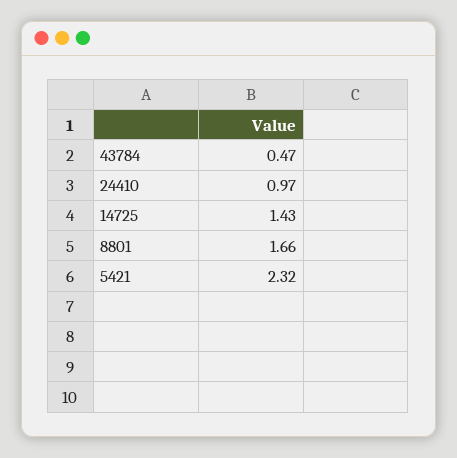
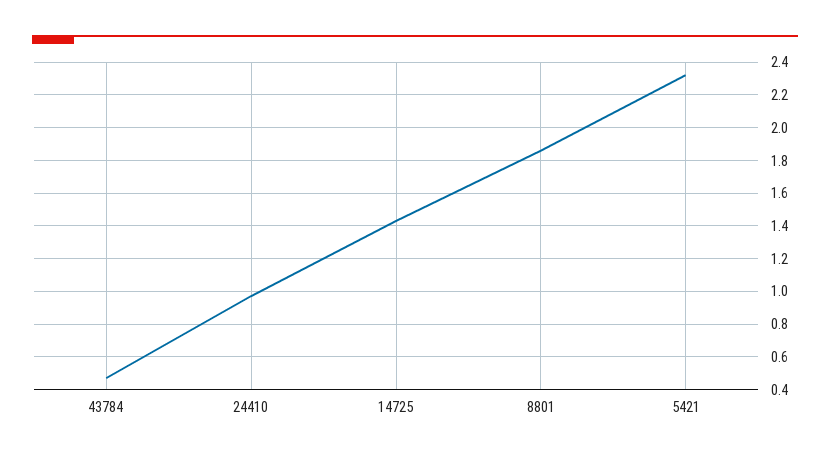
  {
    "43784": 0.47,
    "24410": 0.97,
    "14725": 1.43,
-   "8801": 1.66,
+   "8801": 1.85,
    "5421": 2.32
  }

